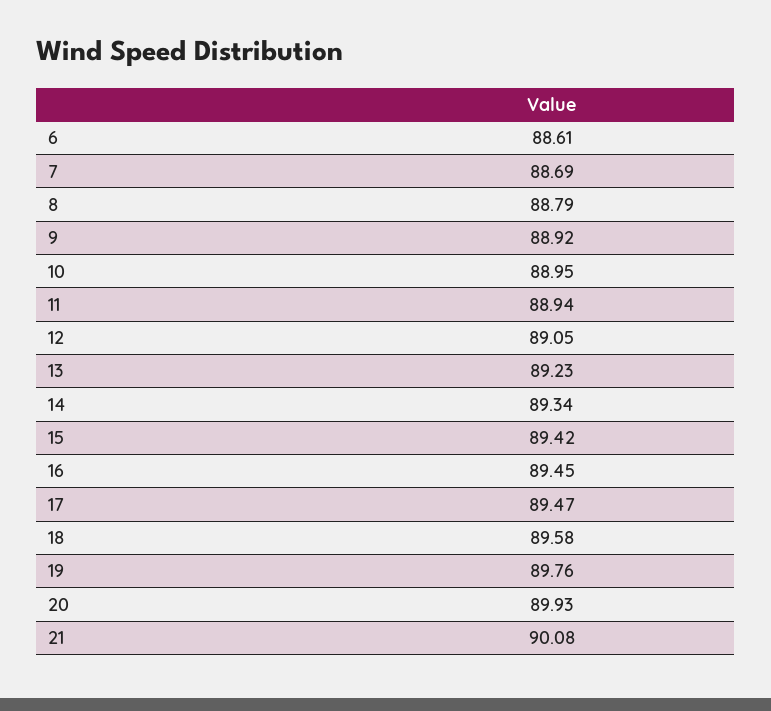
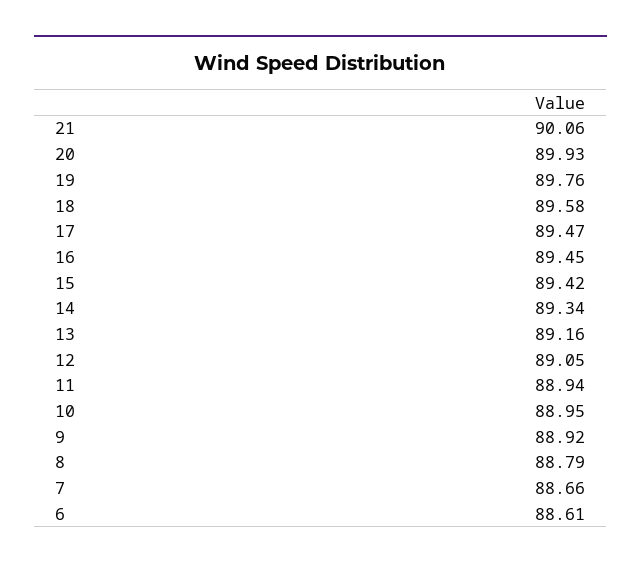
  {
    "6": 88.61,
-   "7": 88.69,
+   "7": 88.66,
    "8": 88.79,
    "9": 88.92,
    "10": 88.95,
    "11": 88.94,
    "12": 89.05,
-   "13": 89.23,
+   "13": 89.16,
    "14": 89.34,
    "15": 89.42,
    "16": 89.45,
    "17": 89.47,
    "18": 89.58,
    "19": 89.76,
    "20": 89.93,
-   "21": 90.08
+   "21": 90.06
  }

